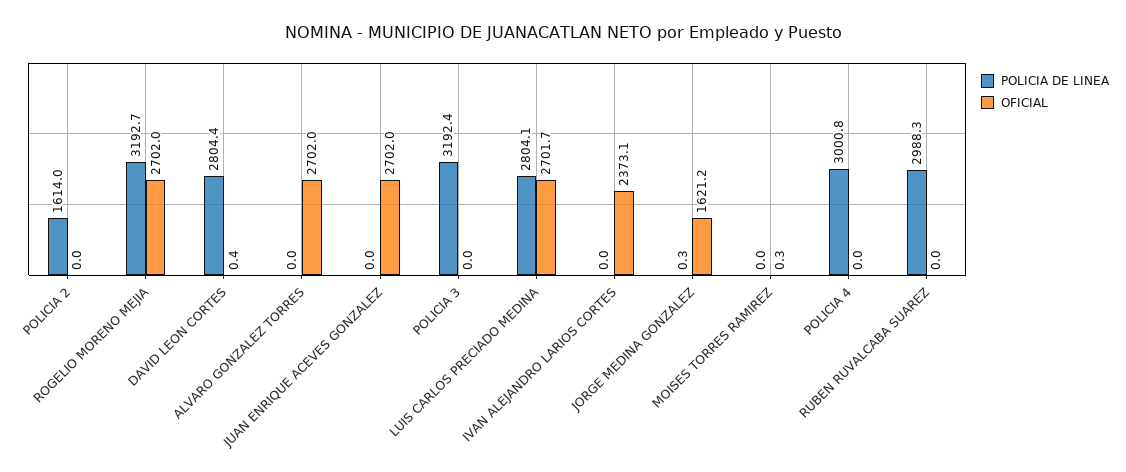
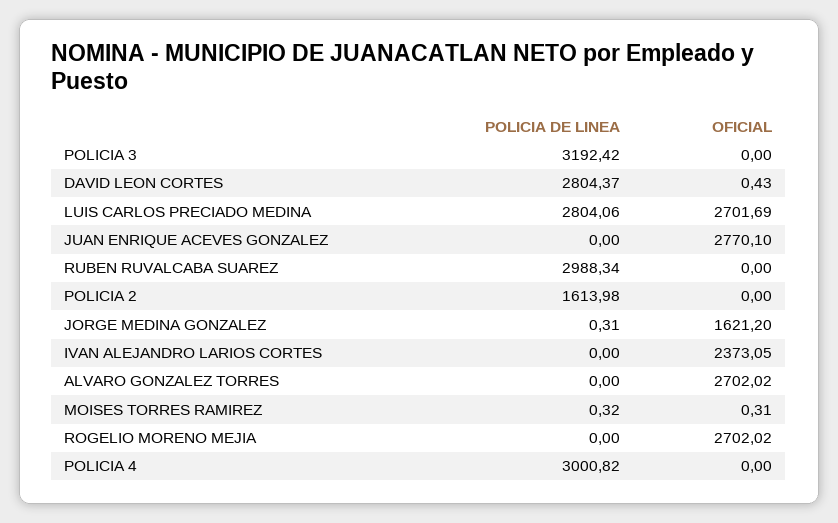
  {
    "POLICIA DE LINEA": {
      "POLICIA 2": 1613.98,
-     "ROGELIO MORENO MEJIA": 3192.7,
+     "ROGELIO MORENO MEJIA": 0,
      "DAVID LEON CORTES": 2804.37,
      "ALVARO GONZALEZ TORRES": 0,
      "JUAN ENRIQUE ACEVES GONZALEZ": 0,
      "POLICIA 3": 3192.42,
      "LUIS CARLOS PRECIADO MEDINA": 2804.06,
      "IVAN ALEJANDRO LARIOS CORTES": 0,
      "JORGE MEDINA GONZALEZ": 0.31,
-     "MOISES TORRES RAMIREZ": 0,
+     "MOISES TORRES RAMIREZ": 0.32,
      "POLICIA 4": 3000.82,
      "RUBEN RUVALCABA SUAREZ": 2988.34
    },
    "OFICIAL": {
      "POLICIA 2": 0,
      "ROGELIO MORENO MEJIA": 2702.02,
      "DAVID LEON CORTES": 0.43,
      "ALVARO GONZALEZ TORRES": 2702.02,
-     "JUAN ENRIQUE ACEVES GONZALEZ": 2702,
+     "JUAN ENRIQUE ACEVES GONZALEZ": 2770.1,
      "POLICIA 3": 0,
      "LUIS CARLOS PRECIADO MEDINA": 2701.69,
      "IVAN ALEJANDRO LARIOS CORTES": 2373.05,
      "JORGE MEDINA GONZALEZ": 1621.2,
      "MOISES TORRES RAMIREZ": 0.31,
      "POLICIA 4": 0,
      "RUBEN RUVALCABA SUAREZ": 0
    }
  }

